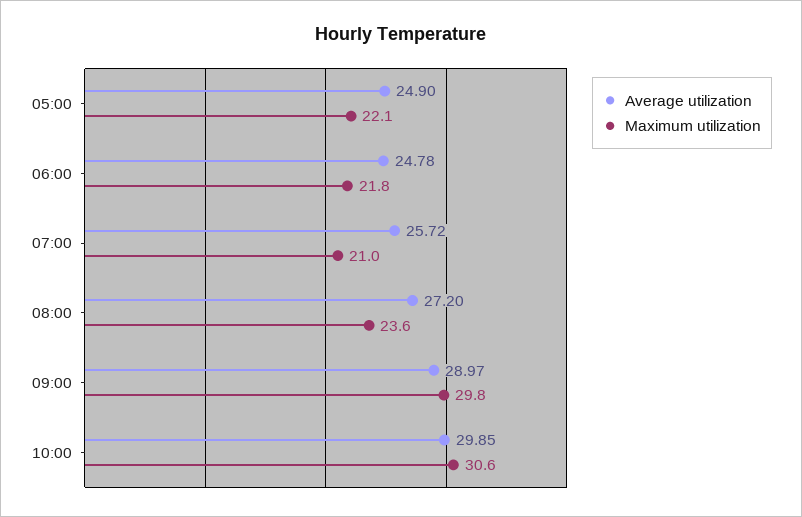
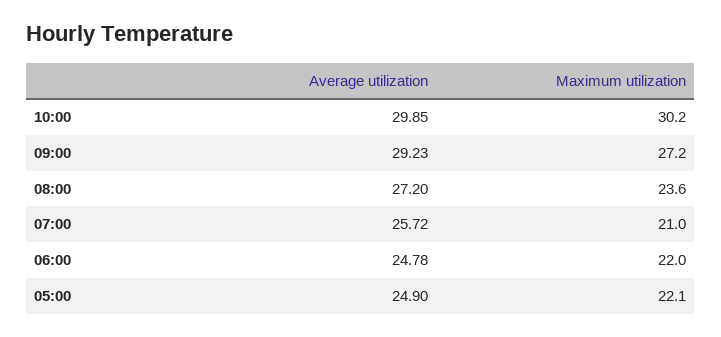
  {
    "Average utilization": {
      "05:00": 24.9,
      "06:00": 24.78,
      "07:00": 25.72,
      "08:00": 27.2,
-     "09:00": 28.97,
+     "09:00": 29.23,
      "10:00": 29.85
    },
    "Maximum utilization": {
      "05:00": 22.1,
-     "06:00": 21.8,
+     "06:00": 22,
      "07:00": 21,
      "08:00": 23.6,
-     "09:00": 29.8,
+     "09:00": 27.2,
-     "10:00": 30.6
+     "10:00": 30.2
    }
  }

